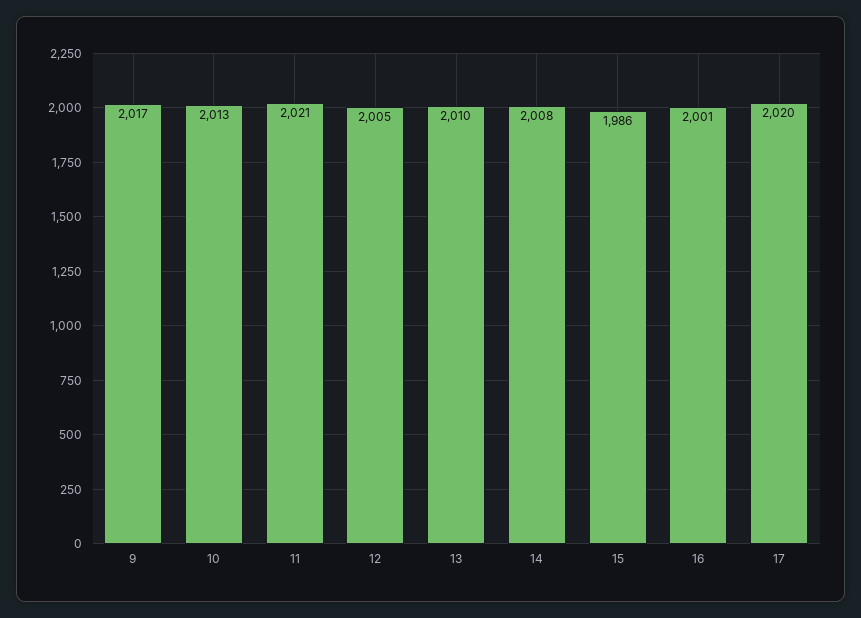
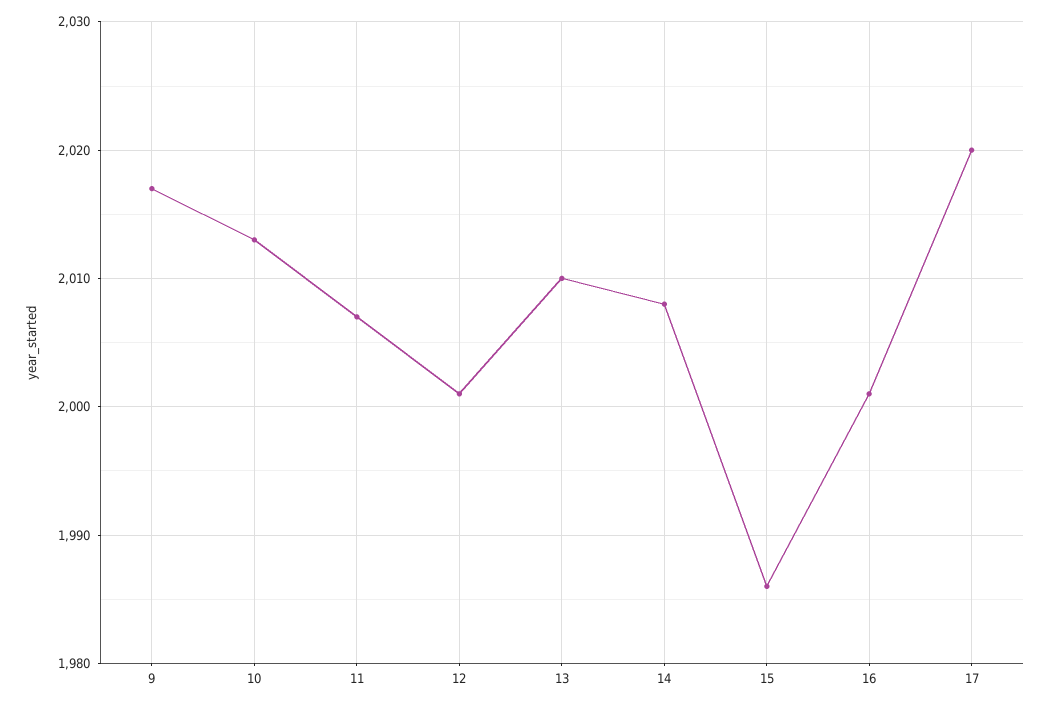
  {
    "9": 2017,
    "10": 2013,
-   "11": 2021,
+   "11": 2007,
-   "12": 2005,
+   "12": 2001,
    "13": 2010,
    "14": 2008,
    "15": 1986,
    "16": 2001,
    "17": 2020
  }

